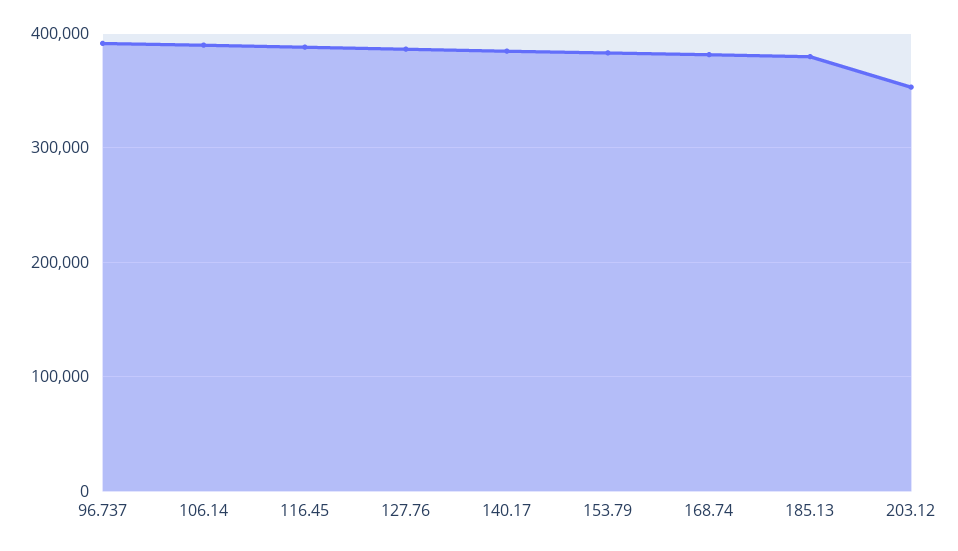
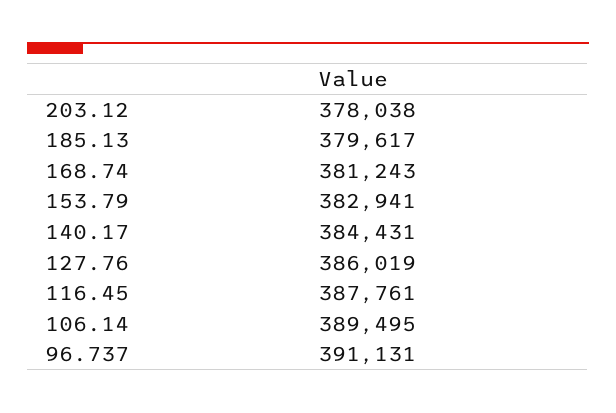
  {
    "96.737": 391131,
    "106.14": 389495,
    "116.45": 387761,
    "127.76": 386019,
    "140.17": 384431,
    "153.79": 382941,
    "168.74": 381243,
    "185.13": 379617,
-   "203.12": 350000
+   "203.12": 378038
  }

